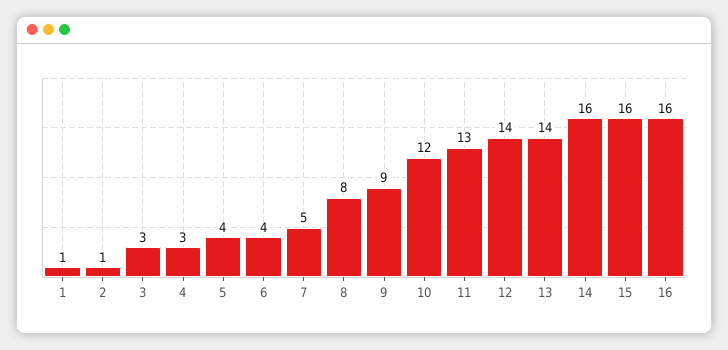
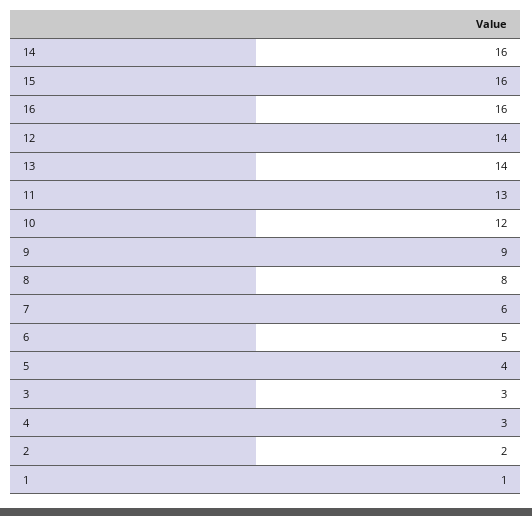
  {
    "1": 1,
-   "2": 1,
+   "2": 2,
    "3": 3,
    "4": 3,
    "5": 4,
-   "6": 4,
+   "6": 5,
-   "7": 5,
+   "7": 6,
    "8": 8,
    "9": 9,
    "10": 12,
    "11": 13,
    "12": 14,
    "13": 14,
    "14": 16,
    "15": 16,
    "16": 16
  }

